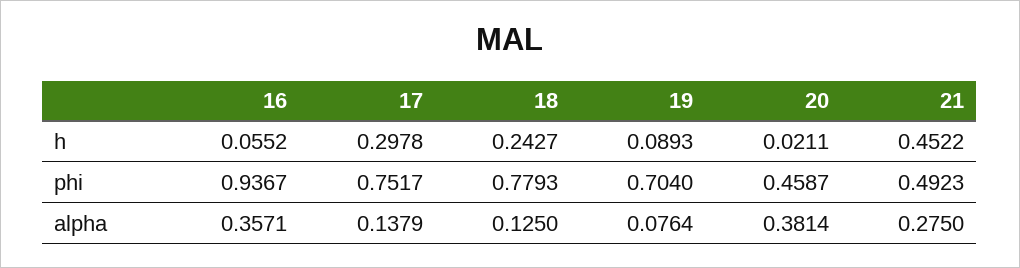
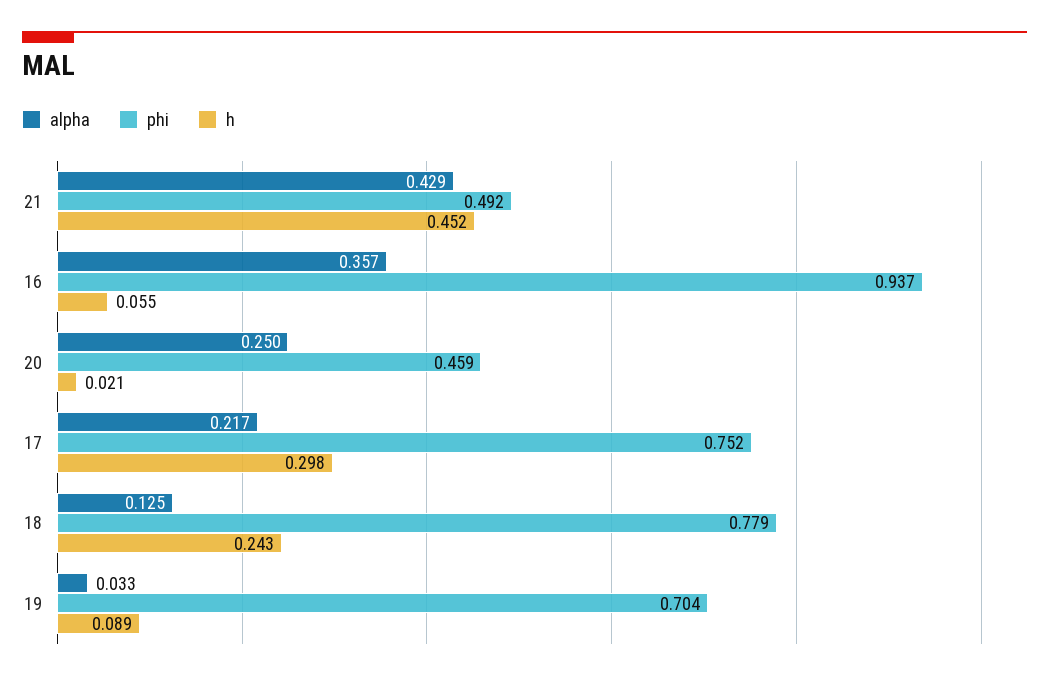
  {
    "h": {
      "16": 0.0552,
      "17": 0.2978,
      "18": 0.2427,
      "19": 0.0893,
      "20": 0.0211,
      "21": 0.4522
    },
    "phi": {
      "16": 0.9367,
      "17": 0.7517,
      "18": 0.7793,
      "19": 0.704,
      "20": 0.4587,
      "21": 0.4923
    },
    "alpha": {
      "16": 0.3571,
-     "17": 0.1379,
+     "17": 0.217,
      "18": 0.125,
-     "19": 0.0764,
+     "19": 0.033,
-     "20": 0.3814,
+     "20": 0.25,
-     "21": 0.275
+     "21": 0.429
    }
  }

